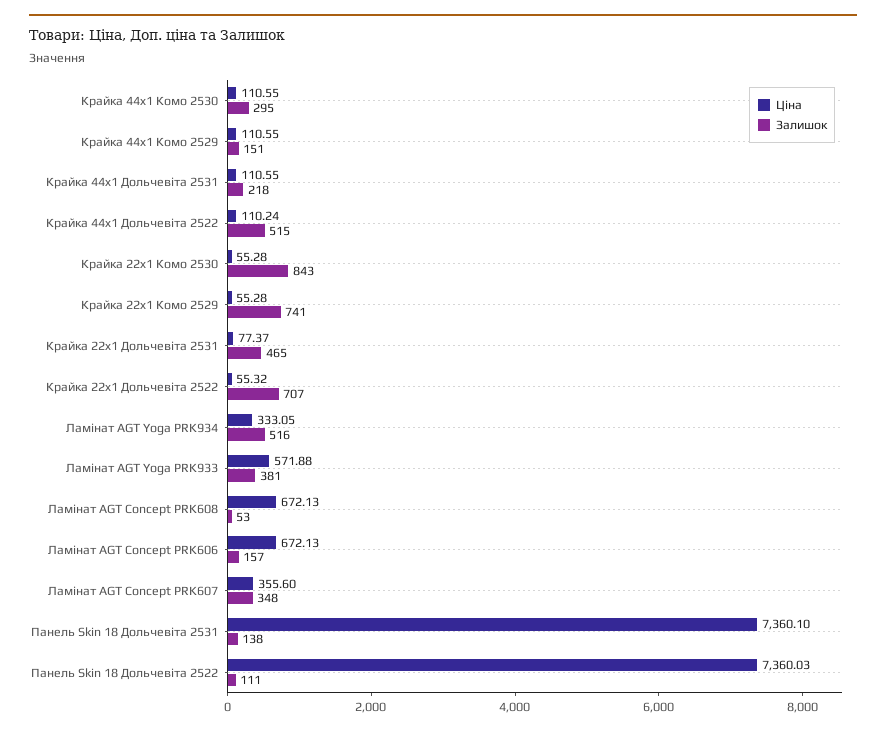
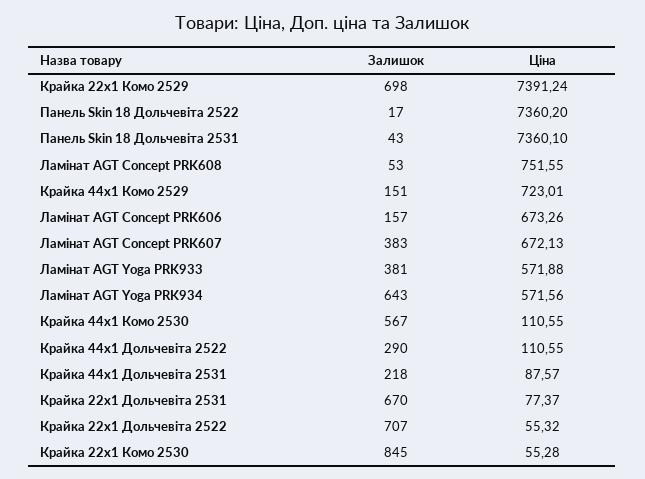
  {
    "Ціна": {
      "Крайка 44x1 Комо 2530": 110.55,
-     "Крайка 44x1 Комо 2529": 110.55,
+     "Крайка 44x1 Комо 2529": 723.01,
-     "Крайка 44x1 Дольчевіта 2531": 110.55,
+     "Крайка 44x1 Дольчевіта 2531": 87.57,
-     "Крайка 44x1 Дольчевіта 2522": 110.24,
+     "Крайка 44x1 Дольчевіта 2522": 110.55,
      "Крайка 22x1 Комо 2530": 55.28,
-     "Крайка 22x1 Комо 2529": 55.28,
+     "Крайка 22x1 Комо 2529": 7391.24,
      "Крайка 22x1 Дольчевіта 2531": 77.37,
      "Крайка 22x1 Дольчевіта 2522": 55.32,
-     "Ламінат AGT Yoga PRK934": 333.05,
+     "Ламінат AGT Yoga PRK934": 571.56,
      "Ламінат AGT Yoga PRK933": 571.88,
-     "Ламінат AGT Concept PRK608": 672.13,
+     "Ламінат AGT Concept PRK608": 751.55,
-     "Ламінат AGT Concept PRK606": 672.13,
+     "Ламінат AGT Concept PRK606": 673.26,
-     "Ламінат AGT Concept PRK607": 355.6,
+     "Ламінат AGT Concept PRK607": 672.13,
      "Панель Skin 18 Дольчевіта 2531": 7360.1,
-     "Панель Skin 18 Дольчевіта 2522": 7360.03
+     "Панель Skin 18 Дольчевіта 2522": 7360.2
    },
    "Залишок": {
-     "Крайка 44x1 Комо 2530": 295,
+     "Крайка 44x1 Комо 2530": 567,
      "Крайка 44x1 Комо 2529": 151,
      "Крайка 44x1 Дольчевіта 2531": 218,
-     "Крайка 44x1 Дольчевіта 2522": 515,
+     "Крайка 44x1 Дольчевіта 2522": 290,
-     "Крайка 22x1 Комо 2530": 843,
+     "Крайка 22x1 Комо 2530": 845,
-     "Крайка 22x1 Комо 2529": 741,
+     "Крайка 22x1 Комо 2529": 698,
-     "Крайка 22x1 Дольчевіта 2531": 465,
+     "Крайка 22x1 Дольчевіта 2531": 670,
      "Крайка 22x1 Дольчевіта 2522": 707,
-     "Ламінат AGT Yoga PRK934": 516,
+     "Ламінат AGT Yoga PRK934": 643,
      "Ламінат AGT Yoga PRK933": 381,
      "Ламінат AGT Concept PRK608": 53,
      "Ламінат AGT Concept PRK606": 157,
-     "Ламінат AGT Concept PRK607": 348,
+     "Ламінат AGT Concept PRK607": 383,
-     "Панель Skin 18 Дольчевіта 2531": 138,
+     "Панель Skin 18 Дольчевіта 2531": 43,
-     "Панель Skin 18 Дольчевіта 2522": 111
+     "Панель Skin 18 Дольчевіта 2522": 17
    }
  }

